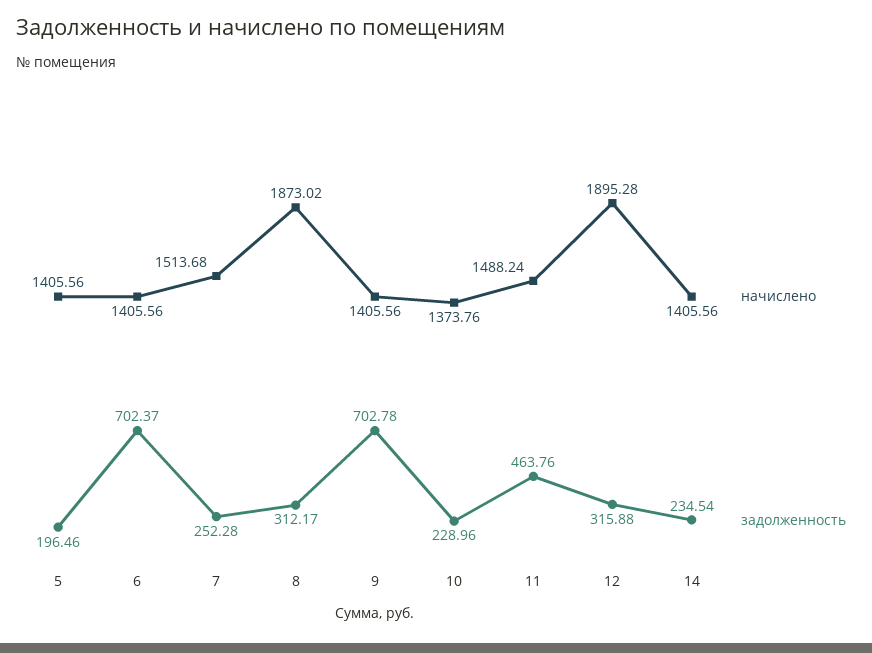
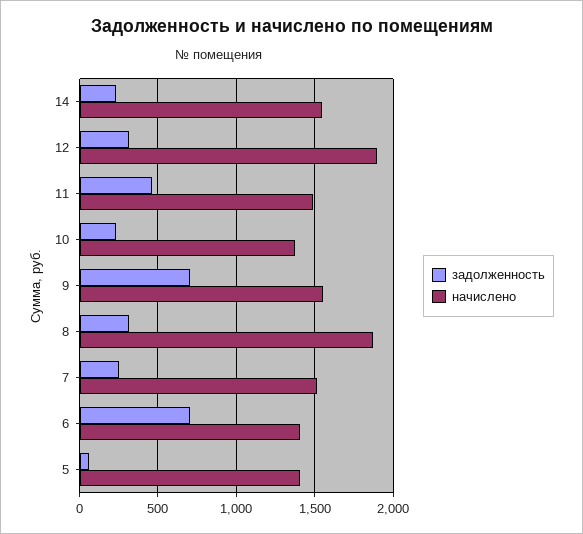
  {
    "начислено": {
      "5": 1405.56,
      "6": 1405.56,
      "7": 1513.68,
      "8": 1873.02,
-     "9": 1405.56,
+     "9": 1550,
      "10": 1373.76,
      "11": 1488.24,
      "12": 1895.28,
-     "14": 1405.56
+     "14": 1550
    },
    "задолженность": {
-     "5": 196.46,
+     "5": 50,
      "6": 702.37,
      "7": 252.28,
      "8": 312.17,
      "9": 702.78,
      "10": 228.96,
      "11": 463.76,
      "12": 315.88,
      "14": 234.54
    }
  }

